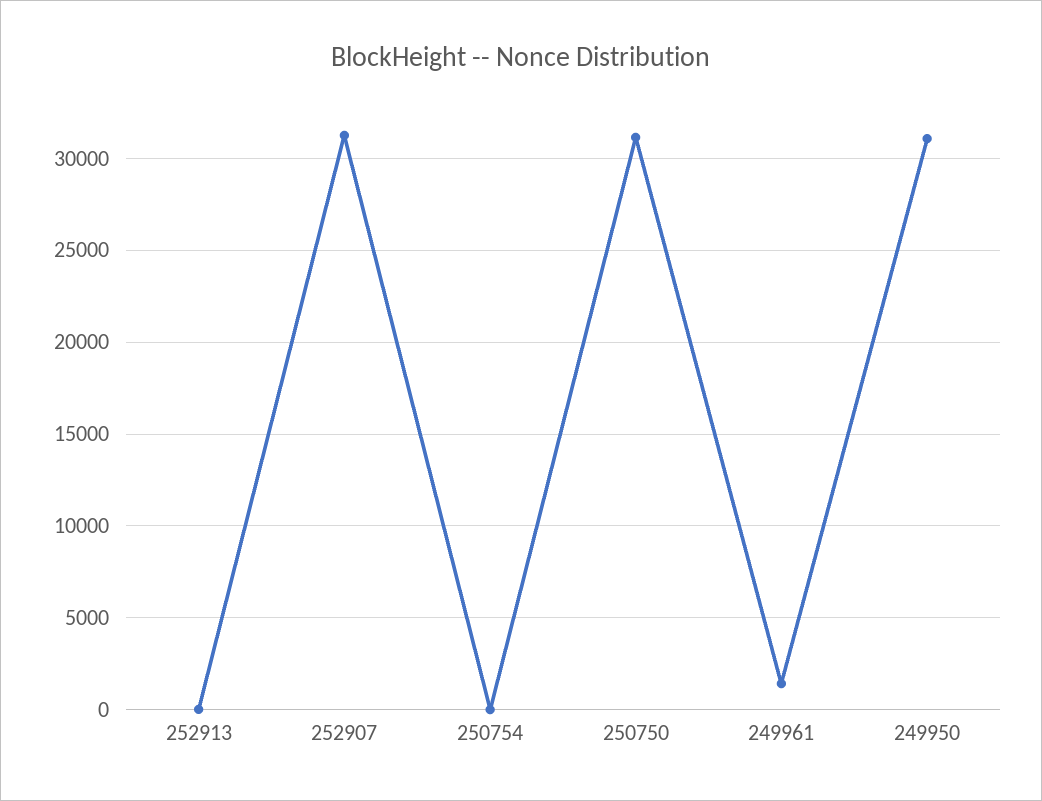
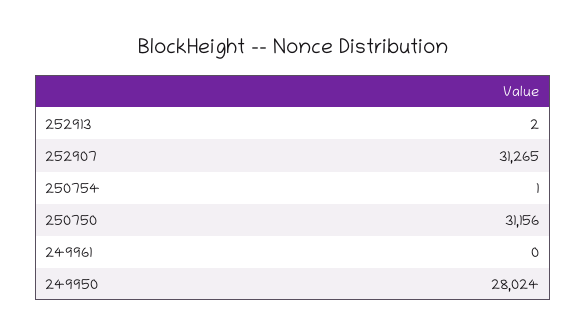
  {
    "252913": 2,
    "252907": 31265,
    "250754": 1,
    "250750": 31156,
-   "249961": 1500,
+   "249961": 0,
-   "249950": 31000
+   "249950": 28024
  }

